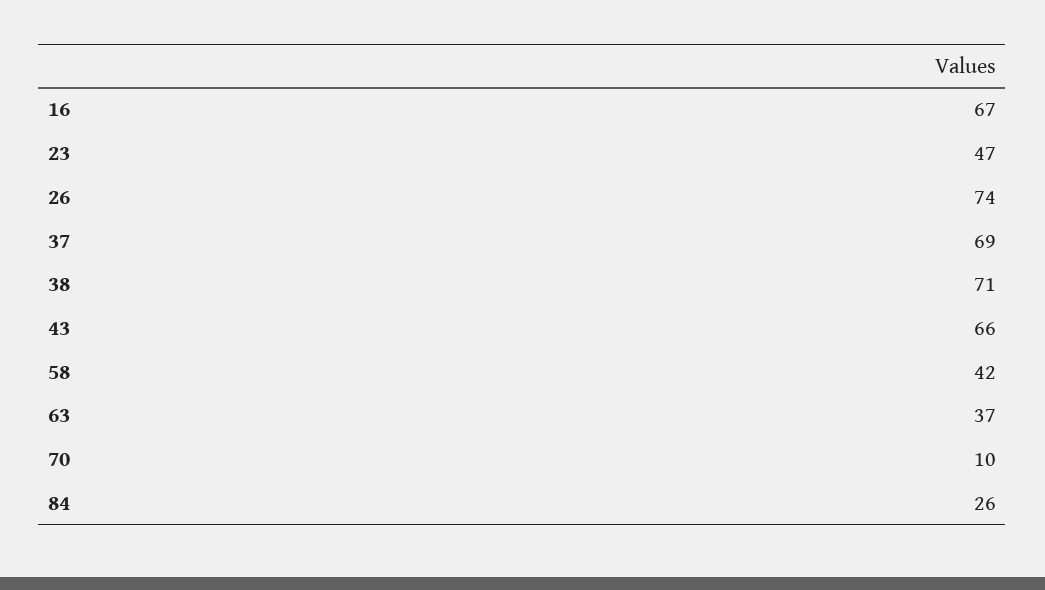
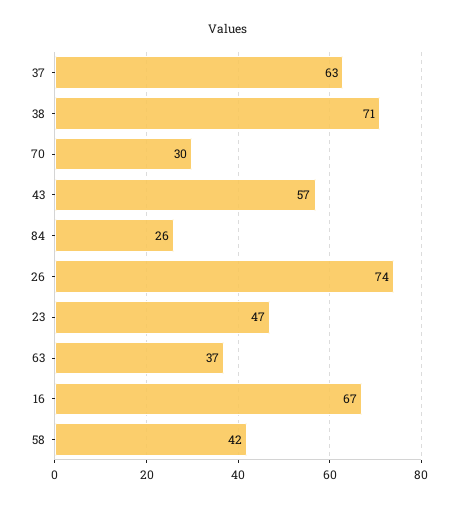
  {
    "16": 67,
    "23": 47,
    "26": 74,
-   "37": 69,
+   "37": 63,
    "38": 71,
-   "43": 66,
+   "43": 57,
    "58": 42,
    "63": 37,
-   "70": 10,
+   "70": 30,
    "84": 26
  }

